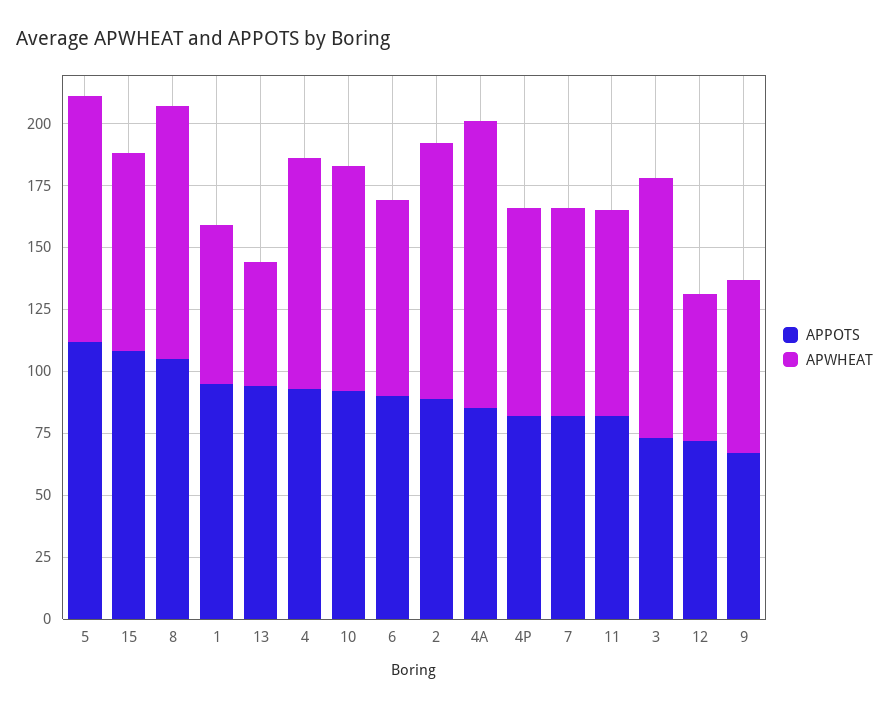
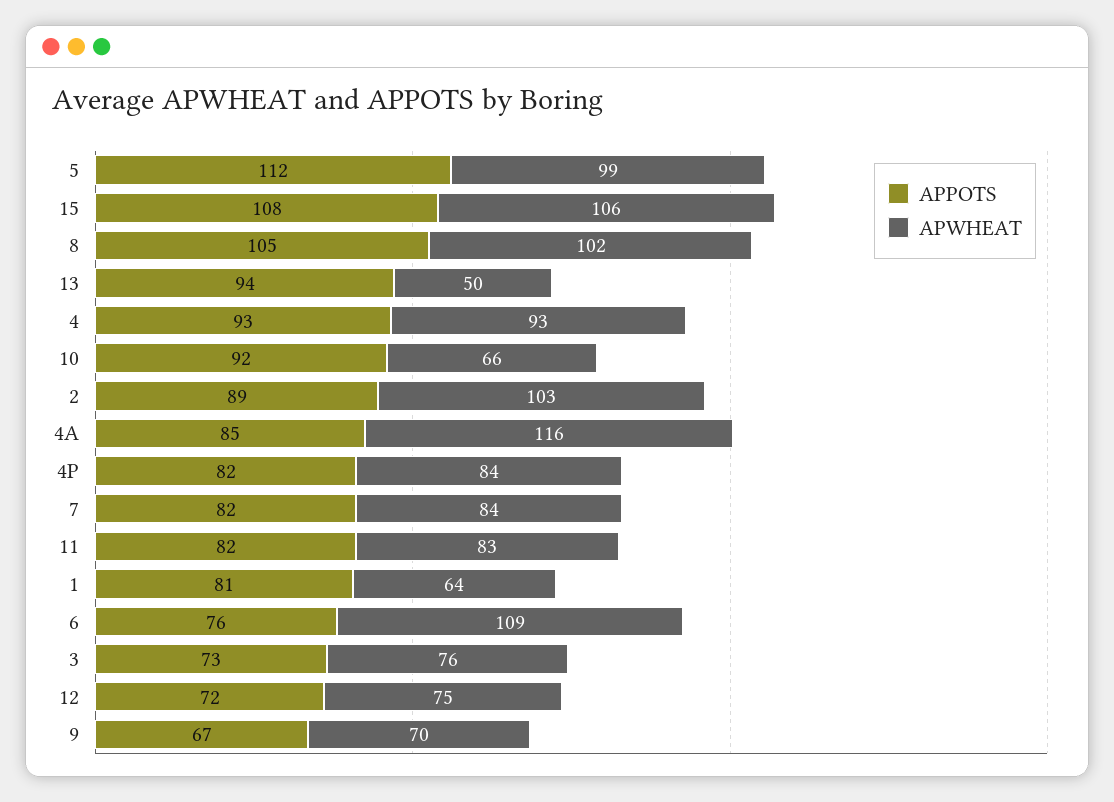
  {
    "APPOTS": {
      "5": 112,
      "15": 108,
      "8": 105,
-     "1": 95,
+     "1": 81,
      "13": 94,
      "4": 93,
      "10": 92,
-     "6": 90,
+     "6": 76,
      "2": 89,
      "4A": 85,
      "4P": 82,
      "7": 82,
      "11": 82,
      "3": 73,
      "12": 72,
      "9": 67
    },
    "APWHEAT": {
      "5": 99,
-     "15": 80,
+     "15": 106,
      "8": 102,
      "1": 64,
      "13": 50,
      "4": 93,
-     "10": 90,
+     "10": 66,
-     "6": 80,
+     "6": 109,
      "2": 103,
      "4A": 116,
      "4P": 84,
      "7": 84,
      "11": 83,
-     "3": 105,
+     "3": 76,
-     "12": 60,
+     "12": 75,
      "9": 70
    }
  }

